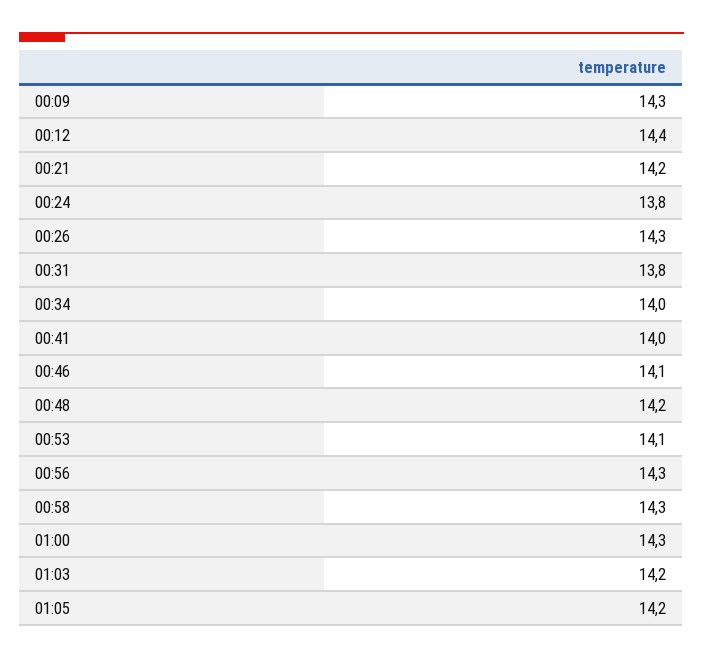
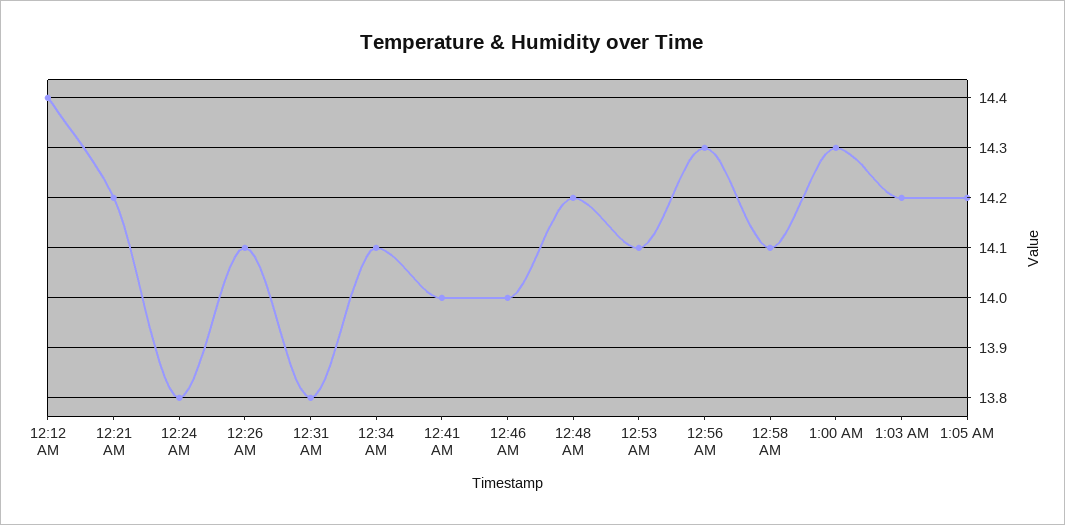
  {
-   "00:09": 14.3,
    "00:12": 14.4,
    "00:21": 14.2,
    "00:24": 13.8,
-   "00:26": 14.3,
+   "00:26": 14.1,
    "00:31": 13.8,
-   "00:34": 14,
+   "00:34": 14.1,
    "00:41": 14,
-   "00:46": 14.1,
+   "00:46": 14,
    "00:48": 14.2,
    "00:53": 14.1,
    "00:56": 14.3,
-   "00:58": 14.3,
+   "00:58": 14.1,
    "01:00": 14.3,
    "01:03": 14.2,
    "01:05": 14.2
  }

